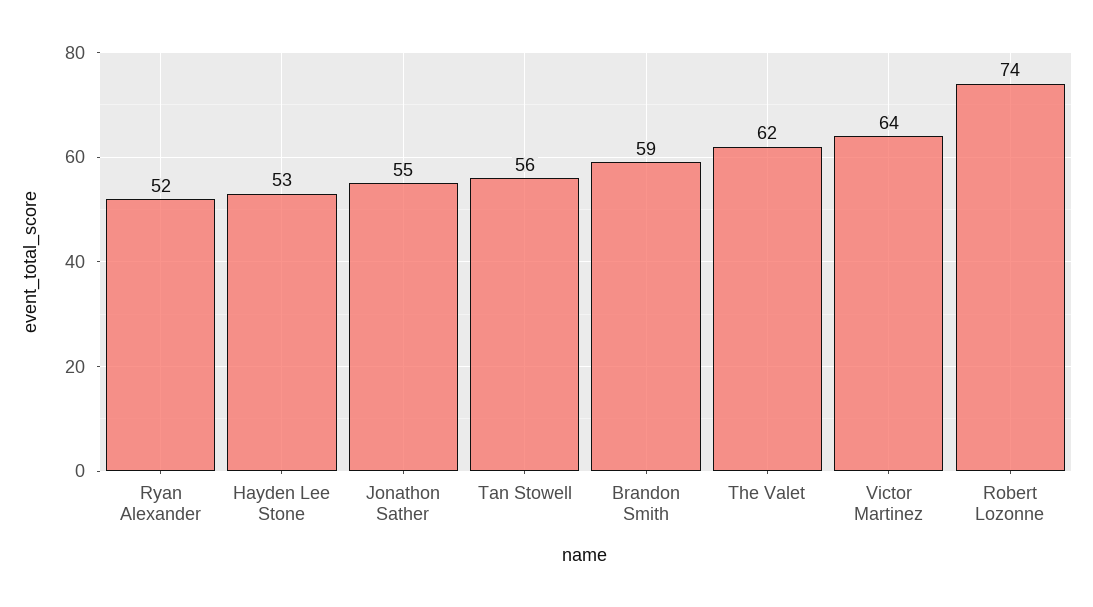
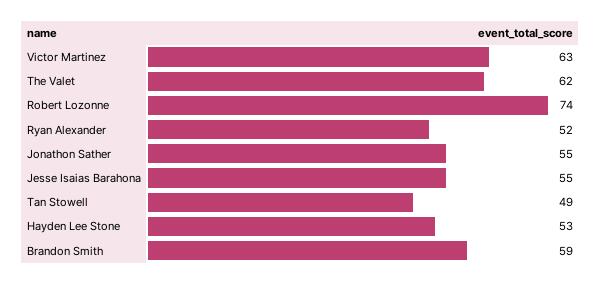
  {
    "Ryan Alexander": 52,
    "Hayden Lee Stone": 53,
    "Jonathon Sather": 55,
-   "Tan Stowell": 56,
+   "Tan Stowell": 49,
    "Brandon Smith": 59,
    "The Valet": 62,
-   "Victor Martinez": 64,
+   "Victor Martinez": 63,
-   "Robert Lozonne": 74
+   "Robert Lozonne": 74,
+   "Jesse Isaias Barahona": 55
  }

